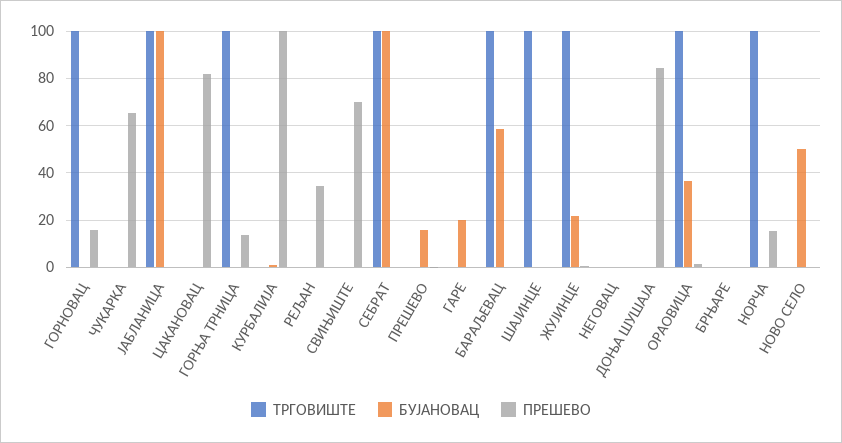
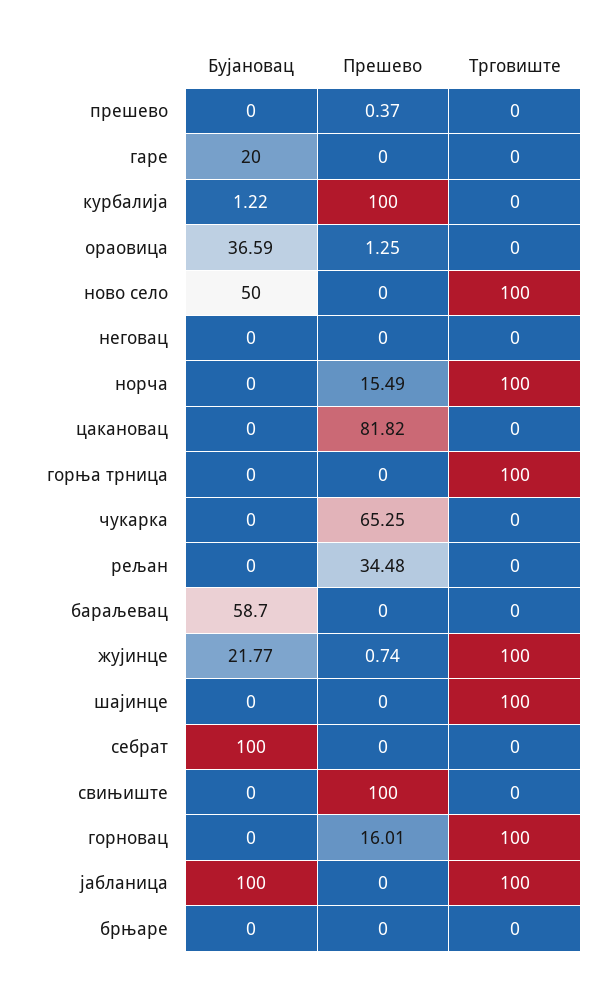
  {
    "ТРГОВИШТЕ": {
      "ГОРНОВАЦ": 100,
      "ЧУКАРКА": 0,
      "ЈАБЛАНИЦА": 100,
      "ЦАКАНОВАЦ": 0,
      "ГОРЊА ТРНИЦА": 100,
      "КУРБАЛИЈА": 0,
      "РЕЉАН": 0,
      "СВИЊИШТЕ": 0,
-     "СЕБРАТ": 100,
+     "СЕБРАТ": 0,
      "ПРЕШЕВО": 0,
      "ГАРЕ": 0,
-     "БАРАЉЕВАЦ": 100,
+     "БАРАЉЕВАЦ": 0,
      "ШАЈИНЦЕ": 100,
      "ЖУЈИНЦЕ": 100,
      "НЕГОВАЦ": 0,
-     "ДОЊА ШУШАЈА": 0,
-     "ОРАОВИЦА": 100,
+     "ОРАОВИЦА": 0,
      "БРЊАРЕ": 0,
      "НОРЧА": 100,
-     "НОВО СЕЛО": 0
+     "НОВО СЕЛО": 100
    },
    "БУЈАНОВАЦ": {
      "ГОРНОВАЦ": 0,
      "ЧУКАРКА": 0,
      "ЈАБЛАНИЦА": 100,
      "ЦАКАНОВАЦ": 0,
      "ГОРЊА ТРНИЦА": 0,
      "КУРБАЛИЈА": 1.22,
      "РЕЉАН": 0,
      "СВИЊИШТЕ": 0,
      "СЕБРАТ": 100,
-     "ПРЕШЕВО": 15,
+     "ПРЕШЕВО": 0,
      "ГАРЕ": 20,
      "БАРАЉЕВАЦ": 58.7,
      "ШАЈИНЦЕ": 0,
      "ЖУЈИНЦЕ": 21.77,
      "НЕГОВАЦ": 0,
-     "ДОЊА ШУШАЈА": 0,
      "ОРАОВИЦА": 36.59,
      "БРЊАРЕ": 0,
      "НОРЧА": 0,
      "НОВО СЕЛО": 50
    },
    "ПРЕШЕВО": {
      "ГОРНОВАЦ": 16.01,
      "ЧУКАРКА": 65.25,
      "ЈАБЛАНИЦА": 0,
      "ЦАКАНОВАЦ": 81.82,
-     "ГОРЊА ТРНИЦА": 15,
+     "ГОРЊА ТРНИЦА": 0,
      "КУРБАЛИЈА": 100,
      "РЕЉАН": 34.48,
-     "СВИЊИШТЕ": 70,
+     "СВИЊИШТЕ": 100,
      "СЕБРАТ": 0,
      "ПРЕШЕВО": 0.37,
      "ГАРЕ": 0,
      "БАРАЉЕВАЦ": 0,
      "ШАЈИНЦЕ": 0,
      "ЖУЈИНЦЕ": 0.74,
      "НЕГОВАЦ": 0,
-     "ДОЊА ШУШАЈА": 85,
      "ОРАОВИЦА": 1.25,
      "БРЊАРЕ": 0,
      "НОРЧА": 15.49,
      "НОВО СЕЛО": 0
    }
  }

